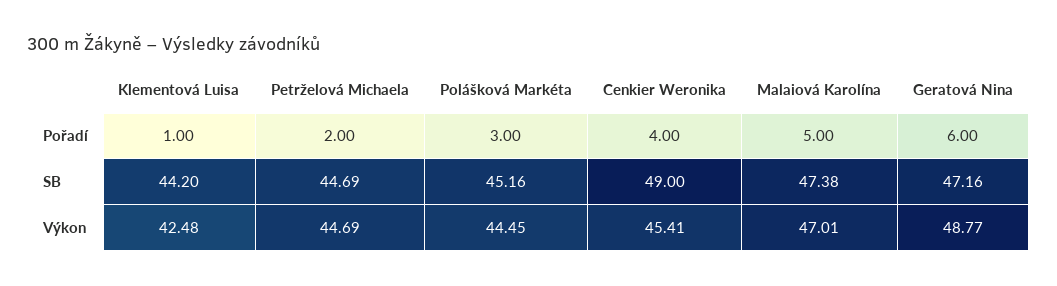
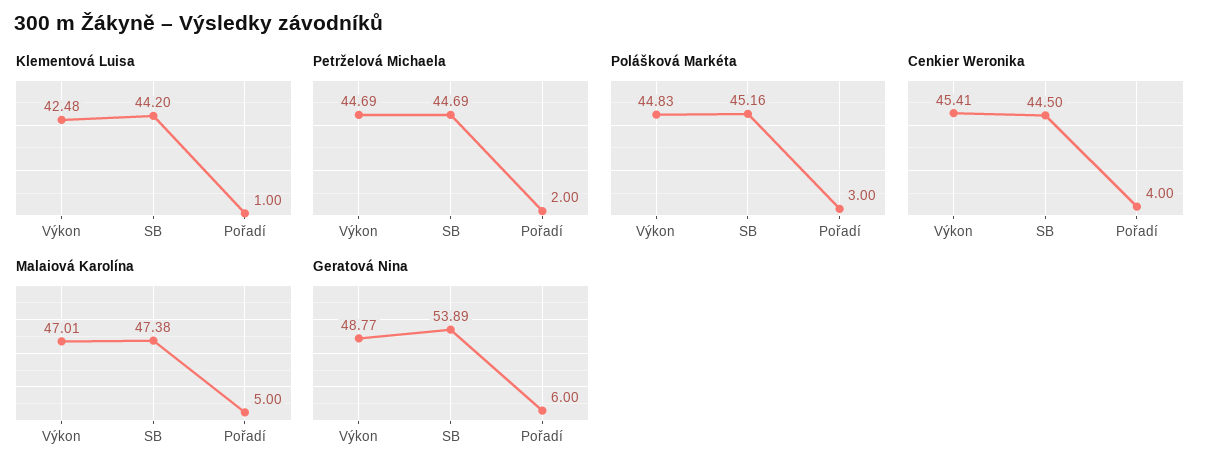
  {
    "Klementová Luisa": {
      "Pořadí": 1,
      "SB": 44.2,
      "Výkon": 42.48
    },
    "Petrželová Michaela": {
      "Pořadí": 2,
      "SB": 44.69,
      "Výkon": 44.69
    },
    "Polášková Markéta": {
      "Pořadí": 3,
      "SB": 45.16,
-     "Výkon": 44.45
+     "Výkon": 44.83
    },
    "Cenkier Weronika": {
      "Pořadí": 4,
-     "SB": 49,
+     "SB": 44.5,
      "Výkon": 45.41
    },
    "Malaiová Karolína": {
      "Pořadí": 5,
      "SB": 47.38,
      "Výkon": 47.01
    },
    "Geratová Nina": {
      "Pořadí": 6,
-     "SB": 47.16,
+     "SB": 53.89,
      "Výkon": 48.77
    }
  }

